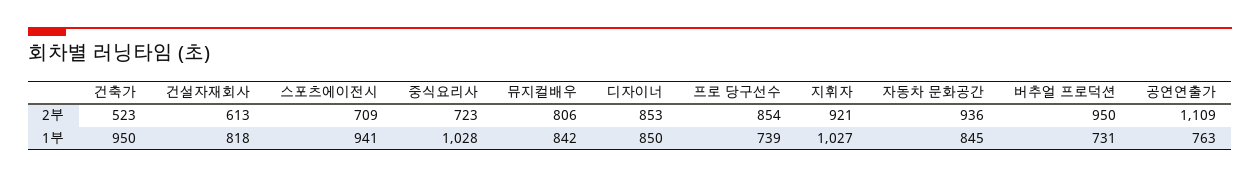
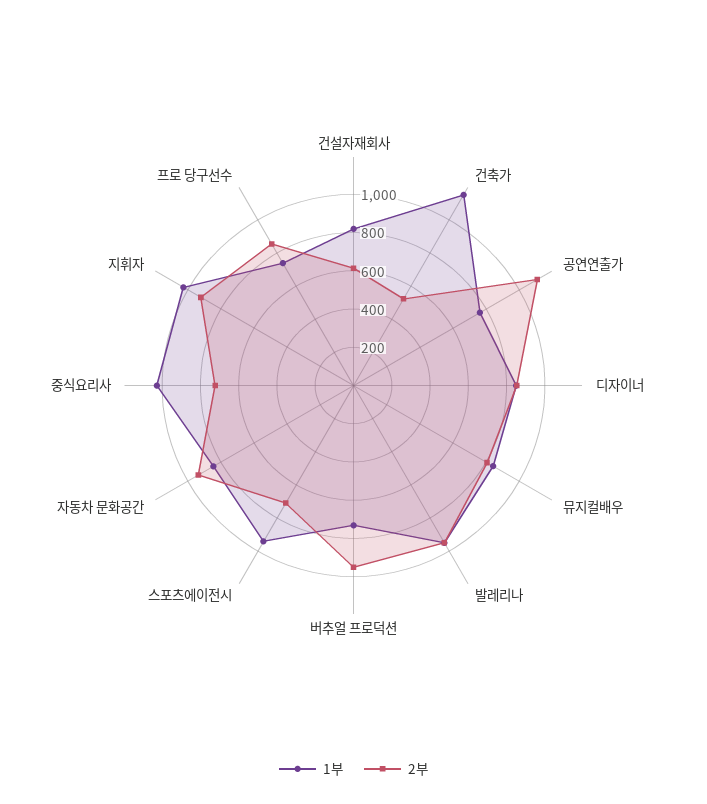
  {
    "2부": {
      "건축가": 523,
      "건설자재회사": 613,
      "스포츠에이전시": 709,
      "중식요리사": 723,
      "뮤지컬배우": 806,
      "디자이너": 853,
      "프로 당구선수": 854,
      "지휘자": 921,
      "자동차 문화공간": 936,
      "버추얼 프로덕션": 950,
-     "공연연출가": 1109
+     "공연연출가": 1109,
+     "발레리나": 950
    },
    "1부": {
-     "건축가": 950,
+     "건축가": 1150,
      "건설자재회사": 818,
      "스포츠에이전시": 941,
      "중식요리사": 1028,
      "뮤지컬배우": 842,
      "디자이너": 850,
      "프로 당구선수": 739,
      "지휘자": 1027,
      "자동차 문화공간": 845,
      "버추얼 프로덕션": 731,
-     "공연연출가": 763
+     "공연연출가": 763,
+     "발레리나": 950
    }
  }

